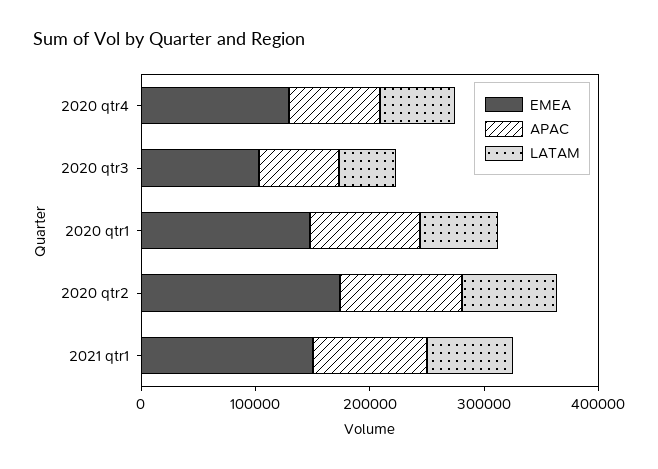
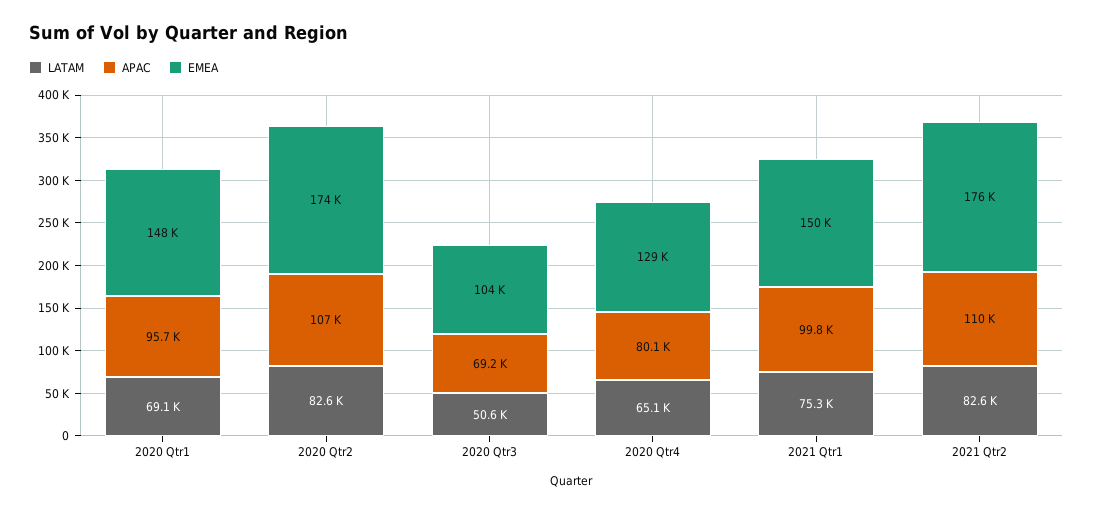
  {
    "EMEA": {
      "2020 qtr4": 129000,
      "2020 qtr3": 104000,
      "2020 qtr1": 148000,
      "2020 qtr2": 174000,
-     "2021 qtr1": 150000
+     "2021 qtr1": 150000,
+     "2021 Qtr2": 176000
    },
    "APAC": {
      "2020 qtr4": 80100,
      "2020 qtr3": 69200,
      "2020 qtr1": 95700,
      "2020 qtr2": 107000,
-     "2021 qtr1": 99800
+     "2021 qtr1": 99800,
+     "2021 Qtr2": 110000
    },
    "LATAM": {
      "2020 qtr4": 65100,
      "2020 qtr3": 50600,
      "2020 qtr1": 69100,
      "2020 qtr2": 82600,
-     "2021 qtr1": 75300
+     "2021 qtr1": 75300,
+     "2021 Qtr2": 82600
    }
  }

